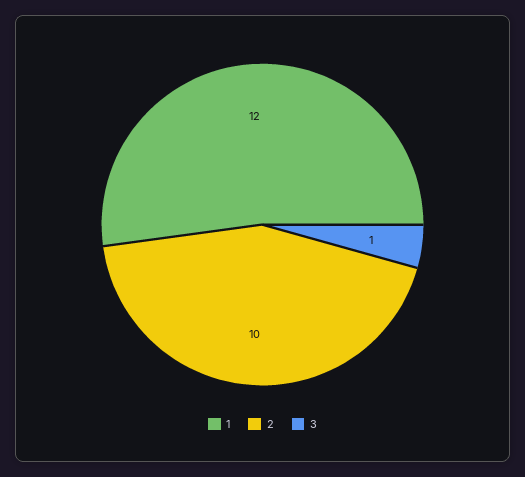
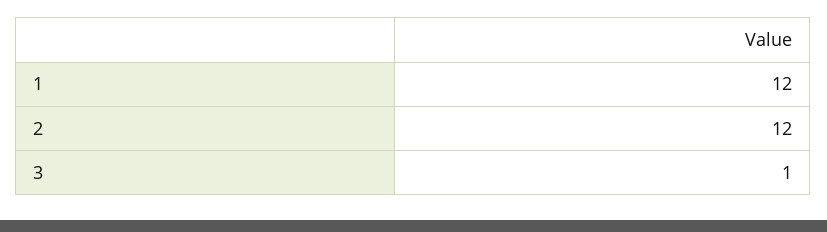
  {
    "1": 12,
-   "2": 10,
+   "2": 12,
    "3": 1
  }

